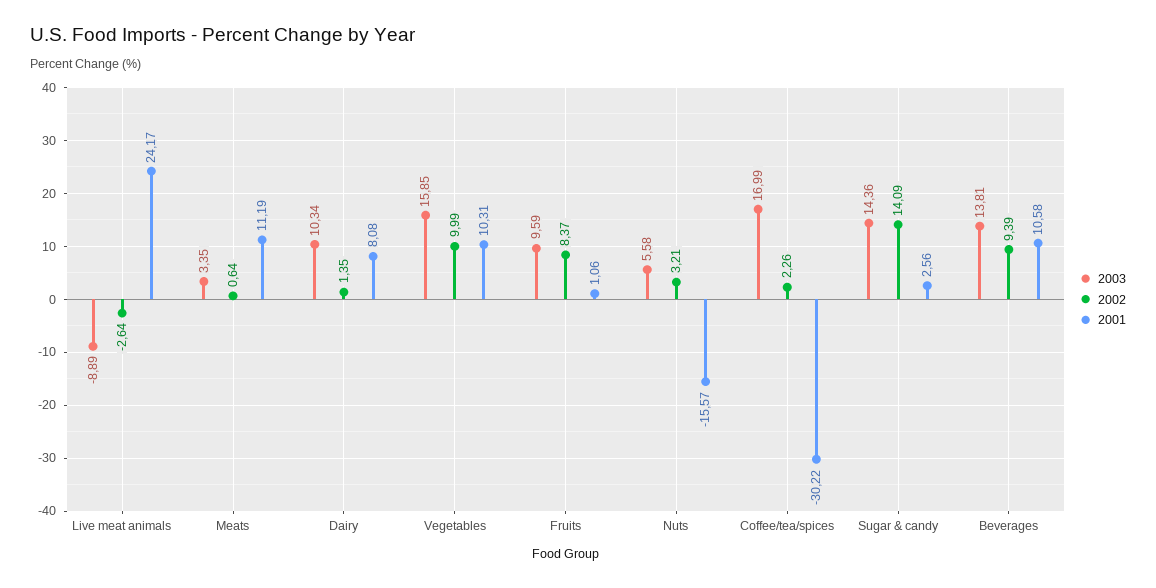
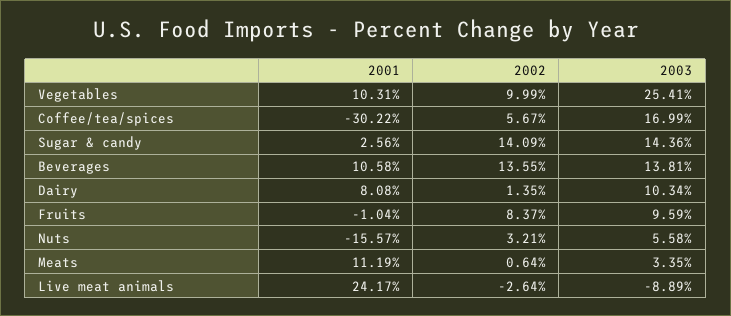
  {
    "2003": {
      "Live meat animals": -8.89,
      "Meats": 3.35,
      "Dairy": 10.34,
-     "Vegetables": 15.85,
+     "Vegetables": 25.41,
      "Fruits": 9.59,
      "Nuts": 5.58,
      "Coffee/tea/spices": 16.99,
      "Sugar & candy": 14.36,
      "Beverages": 13.81
    },
    "2002": {
      "Live meat animals": -2.64,
      "Meats": 0.64,
      "Dairy": 1.35,
      "Vegetables": 9.99,
      "Fruits": 8.37,
      "Nuts": 3.21,
-     "Coffee/tea/spices": 2.26,
+     "Coffee/tea/spices": 5.67,
      "Sugar & candy": 14.09,
-     "Beverages": 9.39
+     "Beverages": 13.55
    },
    "2001": {
      "Live meat animals": 24.17,
      "Meats": 11.19,
      "Dairy": 8.08,
      "Vegetables": 10.31,
-     "Fruits": 1.06,
+     "Fruits": -1.04,
      "Nuts": -15.57,
      "Coffee/tea/spices": -30.22,
      "Sugar & candy": 2.56,
      "Beverages": 10.58
    }
  }

